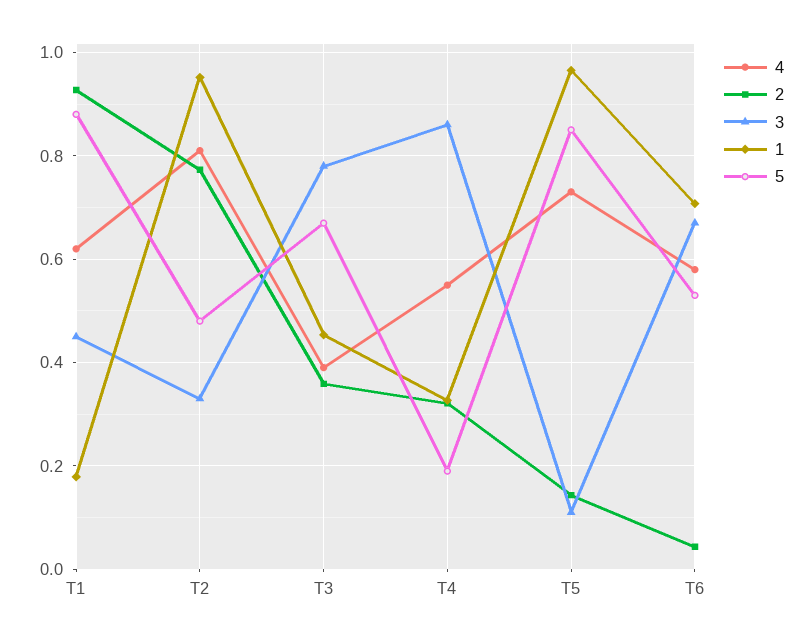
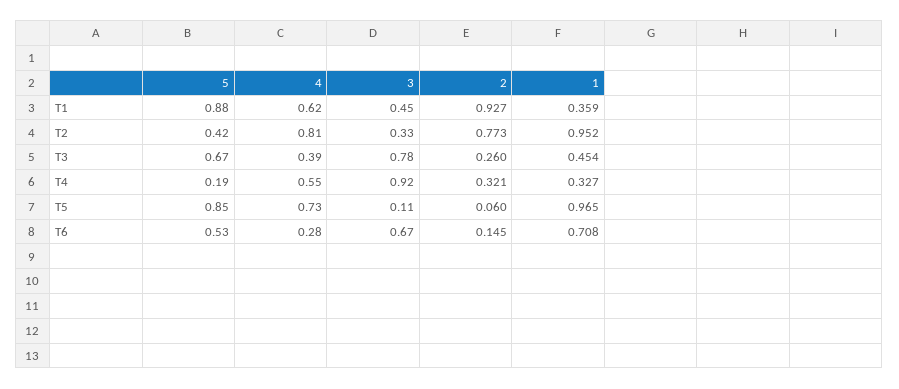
  {
    "4": {
      "T1": 0.62,
      "T2": 0.81,
      "T3": 0.39,
      "T4": 0.55,
      "T5": 0.73,
-     "T6": 0.58
+     "T6": 0.28
    },
    "2": {
      "T1": 0.927,
      "T2": 0.773,
-     "T3": 0.36,
+     "T3": 0.26,
      "T4": 0.321,
-     "T5": 0.14,
+     "T5": 0.06,
-     "T6": 0.04
+     "T6": 0.145
    },
    "3": {
      "T1": 0.45,
      "T2": 0.33,
      "T3": 0.78,
-     "T4": 0.86,
+     "T4": 0.92,
      "T5": 0.11,
      "T6": 0.67
    },
    "1": {
-     "T1": 0.18,
+     "T1": 0.359,
      "T2": 0.952,
      "T3": 0.454,
      "T4": 0.327,
      "T5": 0.965,
      "T6": 0.708
    },
    "5": {
      "T1": 0.88,
-     "T2": 0.48,
+     "T2": 0.42,
      "T3": 0.67,
      "T4": 0.19,
      "T5": 0.85,
      "T6": 0.53
    }
  }

